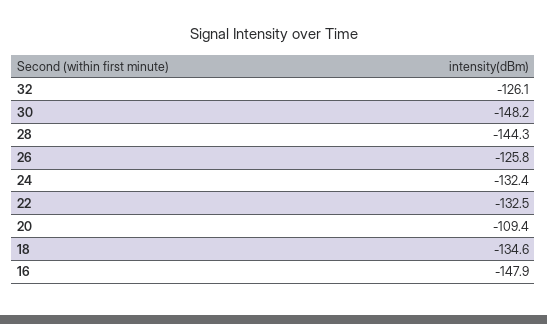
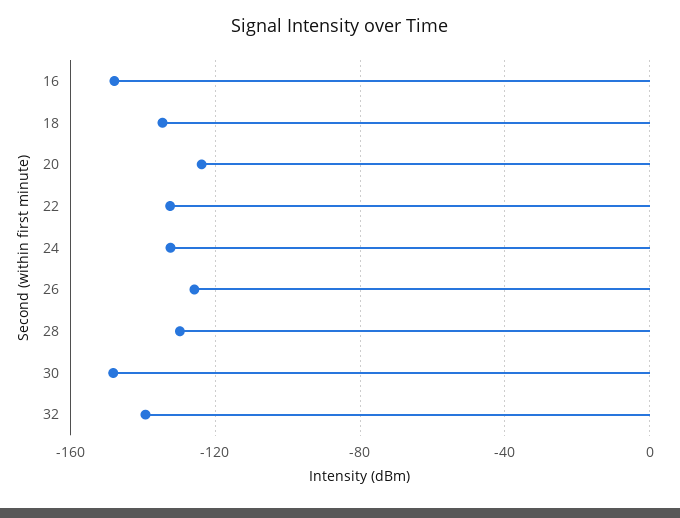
  {
-   "32": -126.1,
+   "32": -140,
    "30": -148.2,
-   "28": -144.3,
+   "28": -130,
    "26": -125.8,
    "24": -132.4,
    "22": -132.5,
-   "20": -109.4,
+   "20": -125,
    "18": -134.6,
    "16": -147.9
  }

